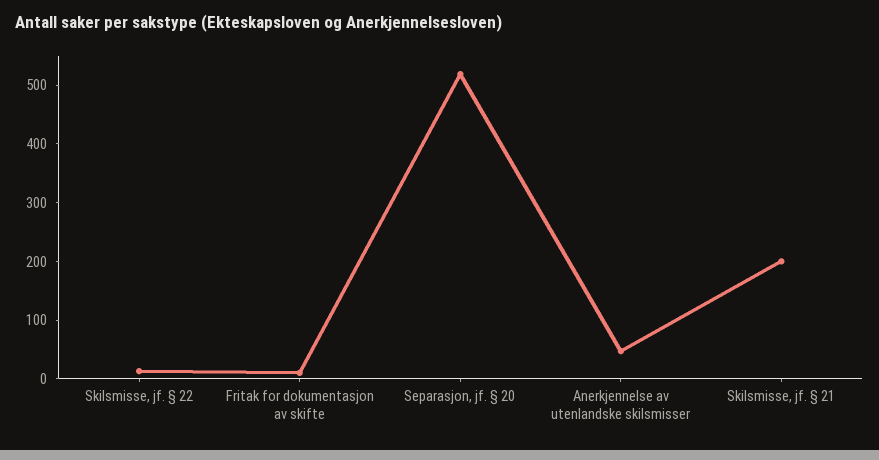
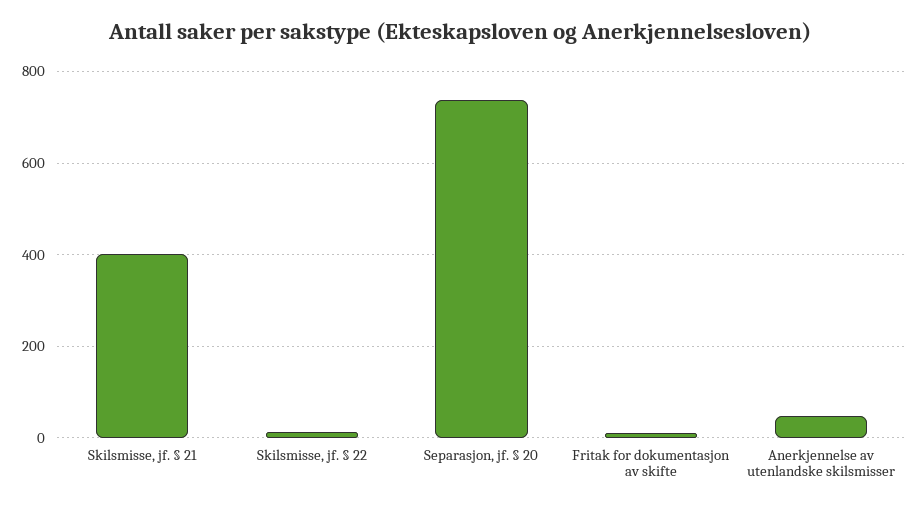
  {
    "Skilsmisse, jf. § 22": 20,
    "Fritak for dokumentasjon av skifte": 20,
-   "Separasjon, jf. § 20": 520,
+   "Separasjon, jf. § 20": 740,
    "Anerkjennelse av utenlandske skilsmisser": 40,
-   "Skilsmisse, jf. § 21": 200
+   "Skilsmisse, jf. § 21": 400
  }

